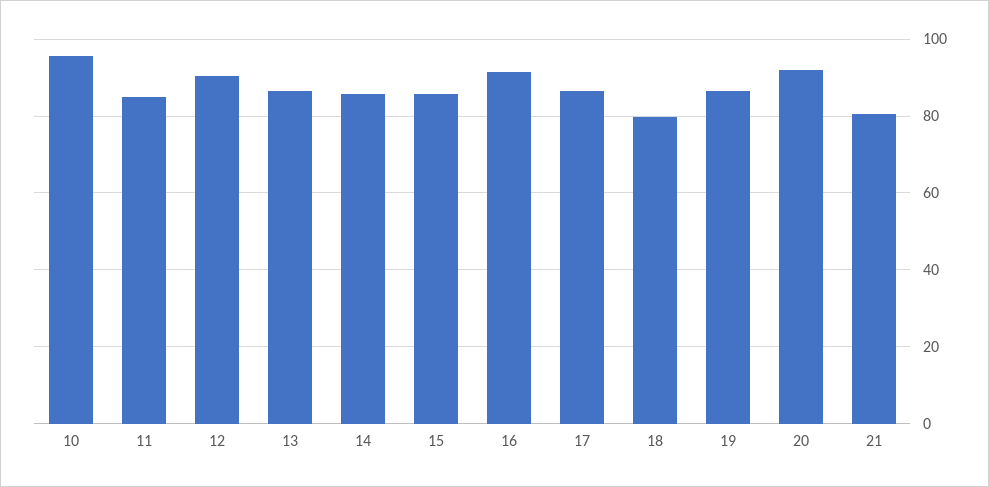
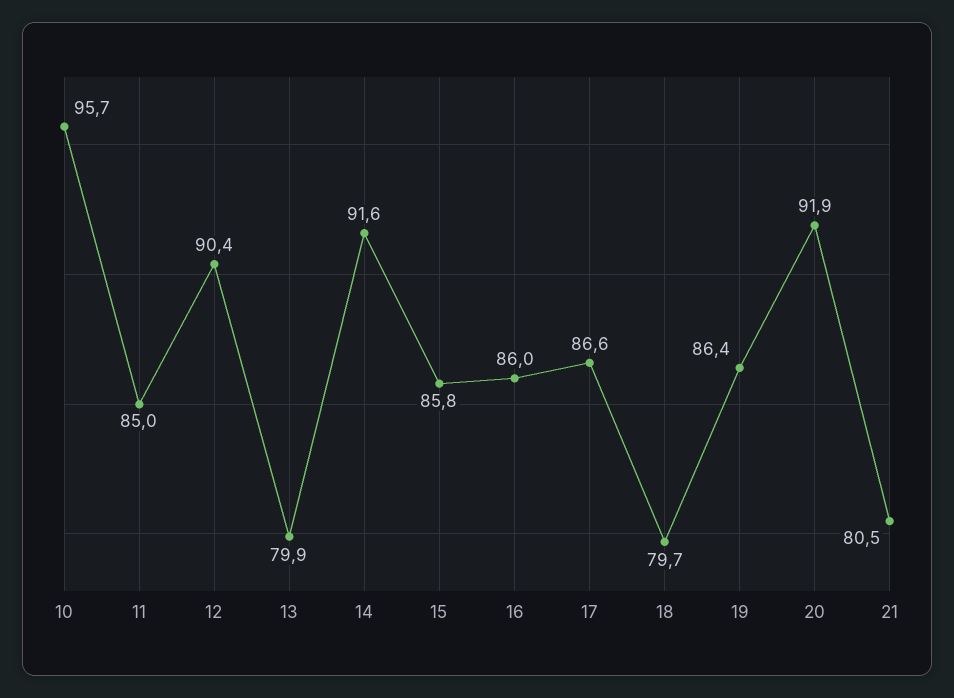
  {
    "10": 95.7,
    "11": 85,
    "12": 90.4,
-   "13": 86,
+   "13": 79.9,
-   "14": 86,
+   "14": 91.6,
    "15": 85.8,
-   "16": 92,
+   "16": 86,
    "17": 86.6,
    "18": 79.7,
    "19": 86.4,
    "20": 91.9,
    "21": 80.5
  }

